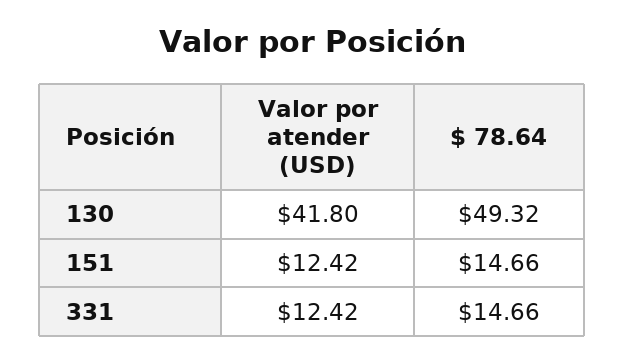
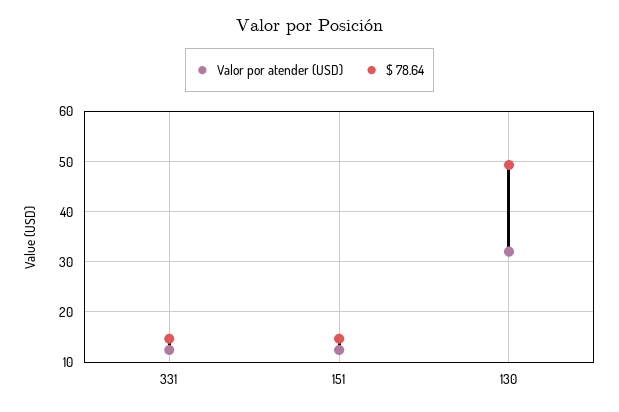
  {
    "Valor por atender (USD)": {
-     "130": 41.8,
+     "130": 32,
      "151": 12.42,
      "331": 12.42
    },
    "$ 78.64": {
      "130": 49.32,
      "151": 14.66,
      "331": 14.66
    }
  }

